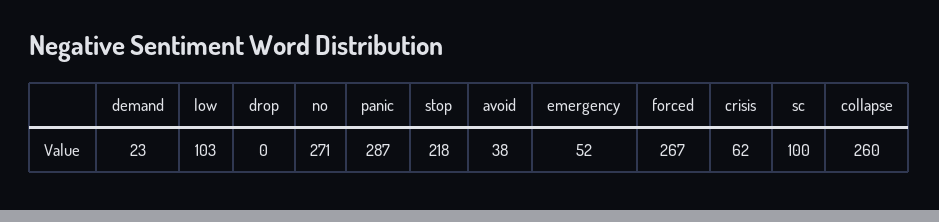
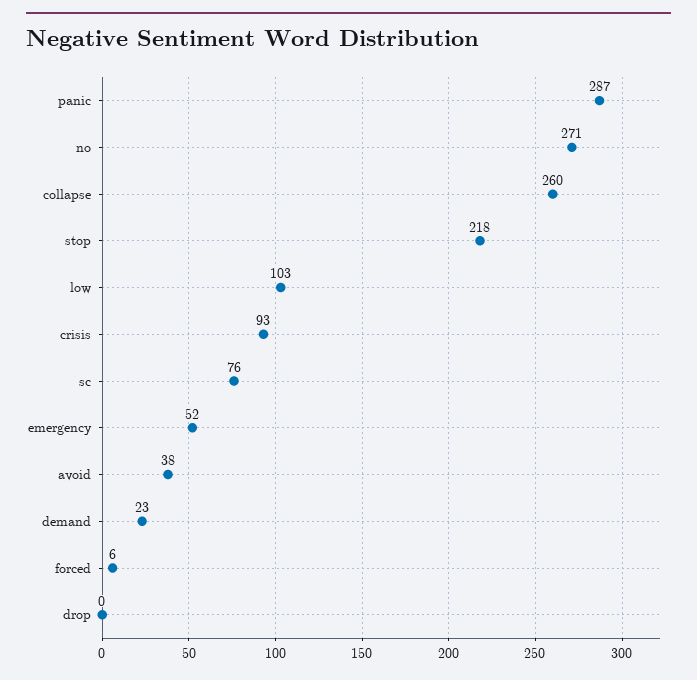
  {
    "demand": 23,
    "low": 103,
    "drop": 0,
    "no": 271,
    "panic": 287,
    "stop": 218,
    "avoid": 38,
    "emergency": 52,
-   "forced": 267,
+   "forced": 6,
-   "crisis": 62,
+   "crisis": 93,
-   "sc": 100,
+   "sc": 76,
    "collapse": 260
  }

